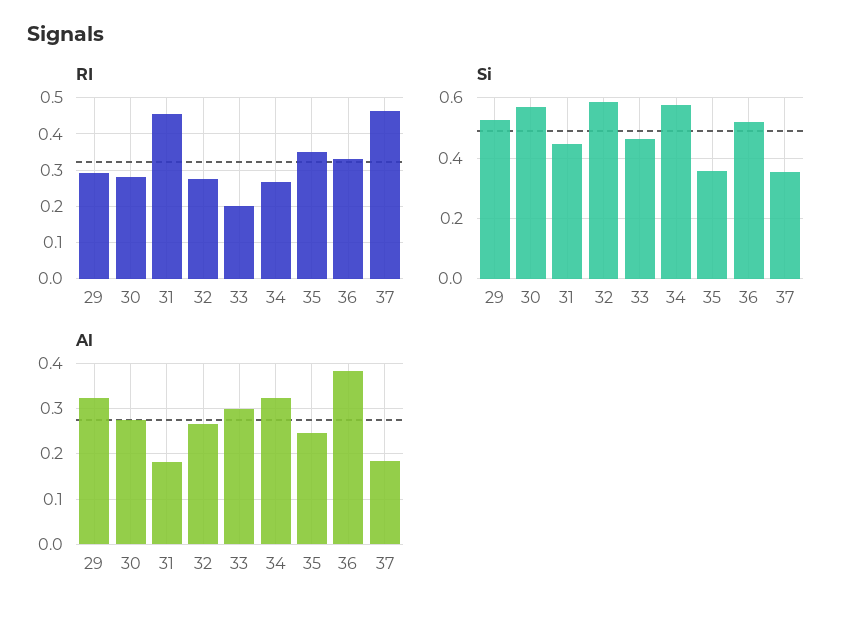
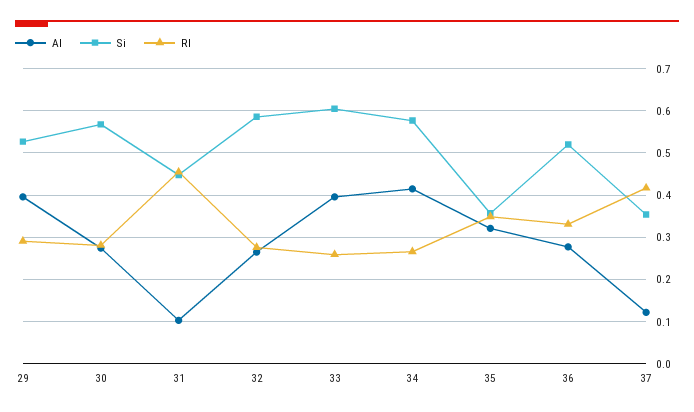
  {
    "RI": {
      "29": 0.3,
      "30": 0.28,
      "31": 0.46,
      "32": 0.28,
-     "33": 0.2,
+     "33": 0.26,
      "34": 0.26,
      "35": 0.34,
      "36": 0.34,
-     "37": 0.46
+     "37": 0.42
    },
    "Si": {
      "29": 0.52,
      "30": 0.56,
      "31": 0.44,
      "32": 0.58,
-     "33": 0.46,
+     "33": 0.6,
      "34": 0.58,
      "35": 0.36,
      "36": 0.52,
      "37": 0.36
    },
    "Al": {
-     "29": 0.32,
+     "29": 0.4,
      "30": 0.28,
-     "31": 0.18,
+     "31": 0.1,
      "32": 0.26,
-     "33": 0.3,
+     "33": 0.4,
-     "34": 0.32,
+     "34": 0.42,
-     "35": 0.24,
+     "35": 0.32,
-     "36": 0.38,
+     "36": 0.28,
-     "37": 0.18
+     "37": 0.12
    }
  }

